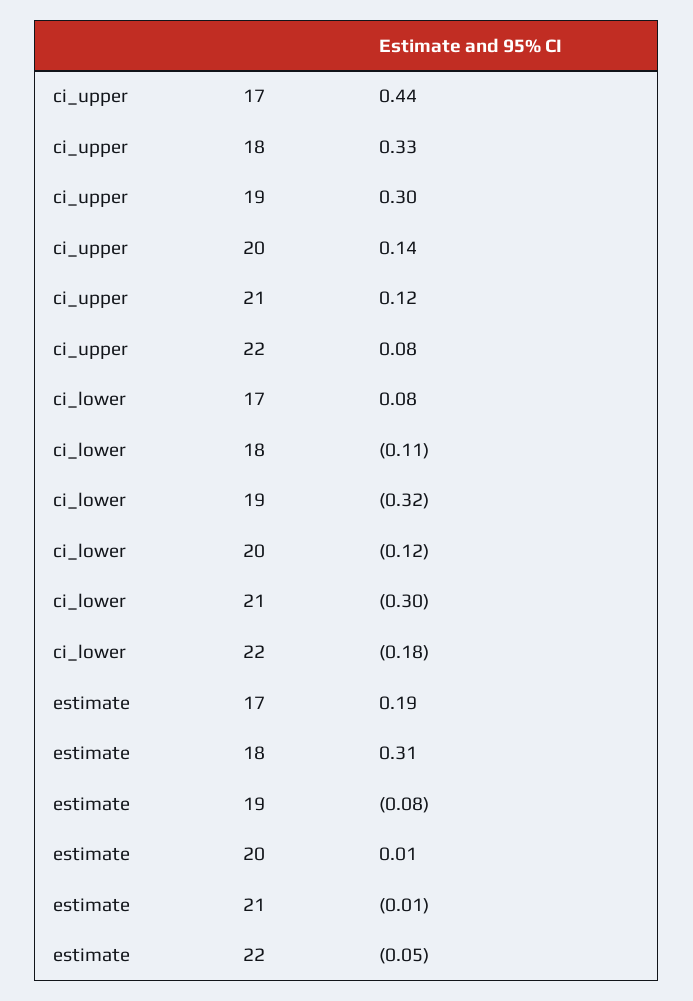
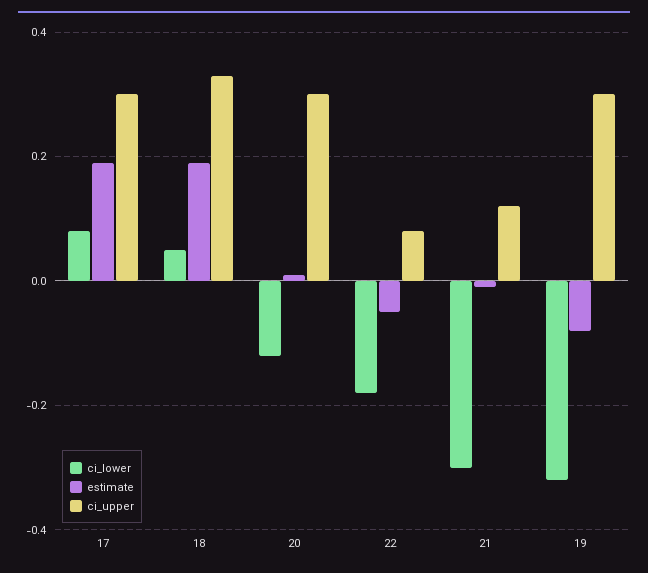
  {
    "ci_upper": {
-     "17": 0.44,
+     "17": 0.3,
      "18": 0.33,
      "19": 0.3,
-     "20": 0.14,
+     "20": 0.3,
      "21": 0.12,
      "22": 0.08
    },
    "ci_lower": {
      "17": 0.08,
-     "18": -0.11,
+     "18": 0.05,
      "19": -0.32,
      "20": -0.12,
      "21": -0.3,
      "22": -0.18
    },
    "estimate": {
      "17": 0.19,
-     "18": 0.31,
+     "18": 0.2,
      "19": -0.08,
      "20": 0.01,
      "21": -0.01,
      "22": -0.05
    }
  }

